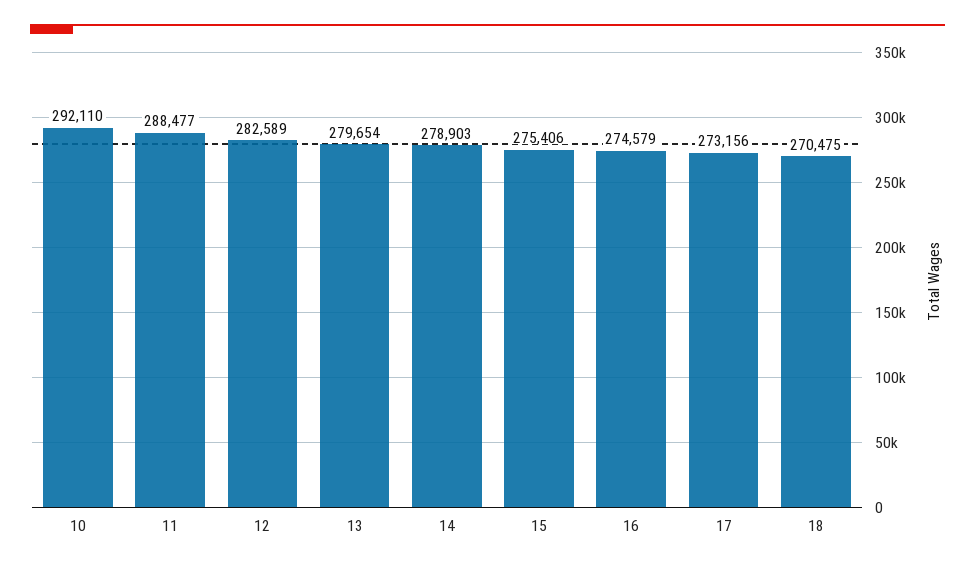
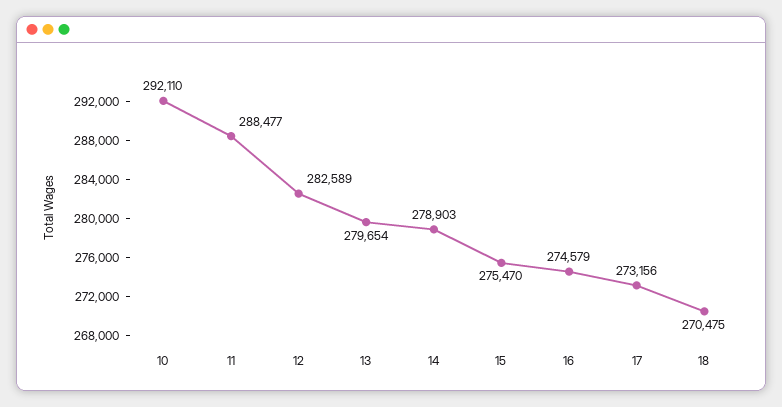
  {
    "10": 292110,
    "11": 288477,
    "12": 282589,
    "13": 279654,
    "14": 278903,
-   "15": 275406,
+   "15": 275470,
    "16": 274579,
    "17": 273156,
    "18": 270475
  }

